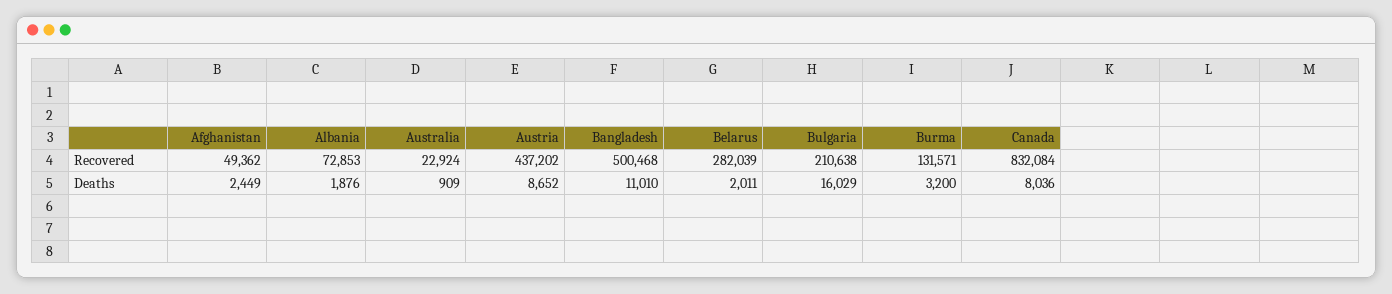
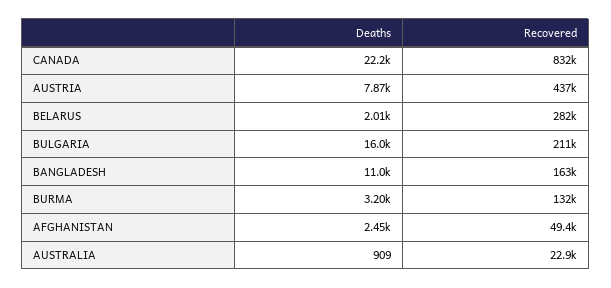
  {
    "Afghanistan": {
      "Recovered": 49362,
      "Deaths": 2449
    },
-   "Albania": {
-     "Recovered": 72853,
-     "Deaths": 1876
-   },
    "Australia": {
      "Recovered": 22924,
      "Deaths": 909
    },
    "Austria": {
      "Recovered": 437202,
-     "Deaths": 8652
+     "Deaths": 7870
    },
    "Bangladesh": {
-     "Recovered": 500468,
+     "Recovered": 163000,
      "Deaths": 11010
    },
    "Belarus": {
      "Recovered": 282039,
      "Deaths": 2011
    },
    "Bulgaria": {
      "Recovered": 210638,
      "Deaths": 16029
    },
    "Burma": {
      "Recovered": 131571,
      "Deaths": 3200
    },
    "Canada": {
      "Recovered": 832084,
-     "Deaths": 8036
+     "Deaths": 22200
    }
  }

